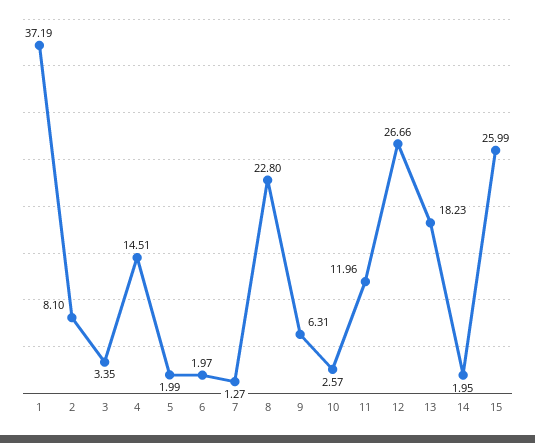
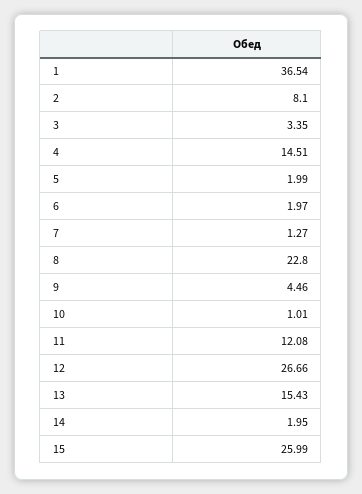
  {
-   "1": 37.19,
+   "1": 36.54,
    "2": 8.1,
    "3": 3.35,
    "4": 14.51,
    "5": 1.99,
    "6": 1.97,
    "7": 1.27,
    "8": 22.8,
-   "9": 6.31,
+   "9": 4.46,
-   "10": 2.57,
+   "10": 1.01,
-   "11": 11.96,
+   "11": 12.08,
    "12": 26.66,
-   "13": 18.23,
+   "13": 15.43,
    "14": 1.95,
    "15": 25.99
  }

